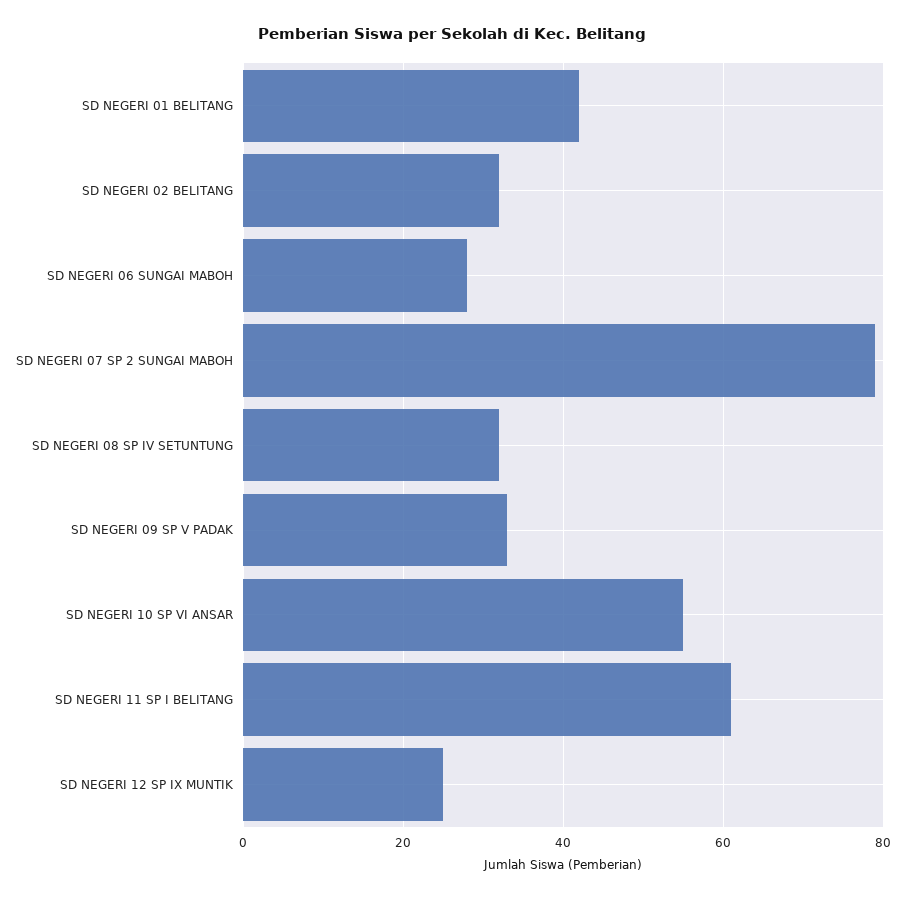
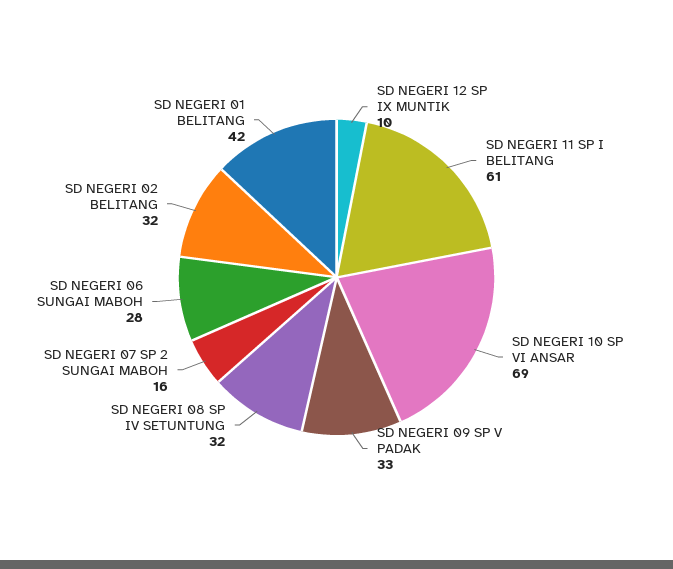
  {
    "SD NEGERI 01 BELITANG": 42,
    "SD NEGERI 02 BELITANG": 32,
    "SD NEGERI 06 SUNGAI MABOH": 28,
-   "SD NEGERI 07 SP 2 SUNGAI MABOH": 80,
+   "SD NEGERI 07 SP 2 SUNGAI MABOH": 16,
    "SD NEGERI 08 SP IV SETUNTUNG": 32,
    "SD NEGERI 09 SP V PADAK": 33,
-   "SD NEGERI 10 SP VI ANSAR": 55,
+   "SD NEGERI 10 SP VI ANSAR": 69,
    "SD NEGERI 11 SP I BELITANG": 61,
-   "SD NEGERI 12 SP IX MUNTIK": 25
+   "SD NEGERI 12 SP IX MUNTIK": 10
  }

